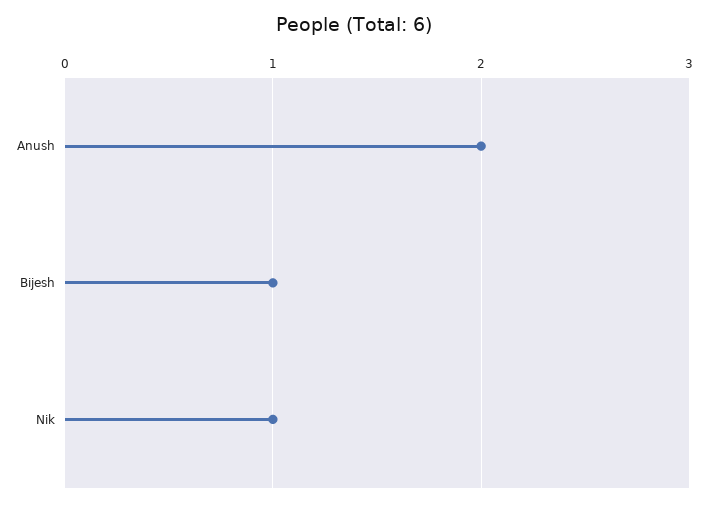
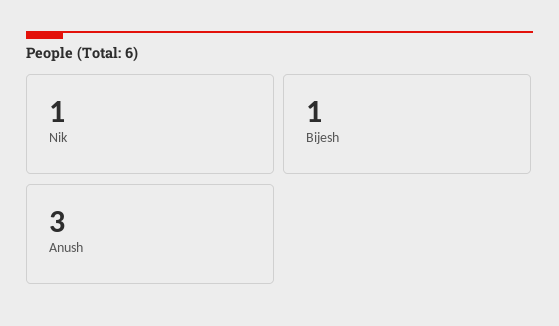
  {
-   "Anush": 2,
+   "Anush": 3,
    "Bijesh": 1,
    "Nik": 1
  }

